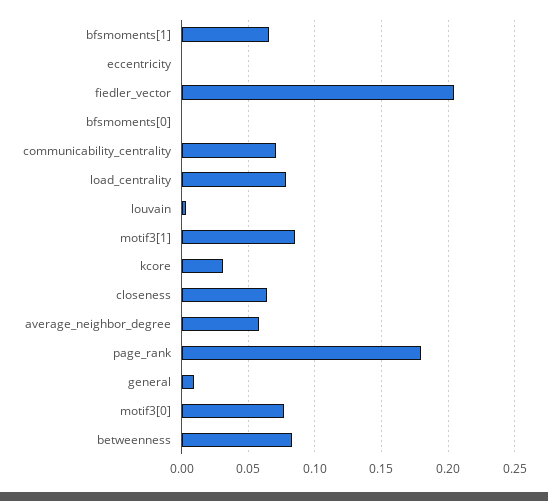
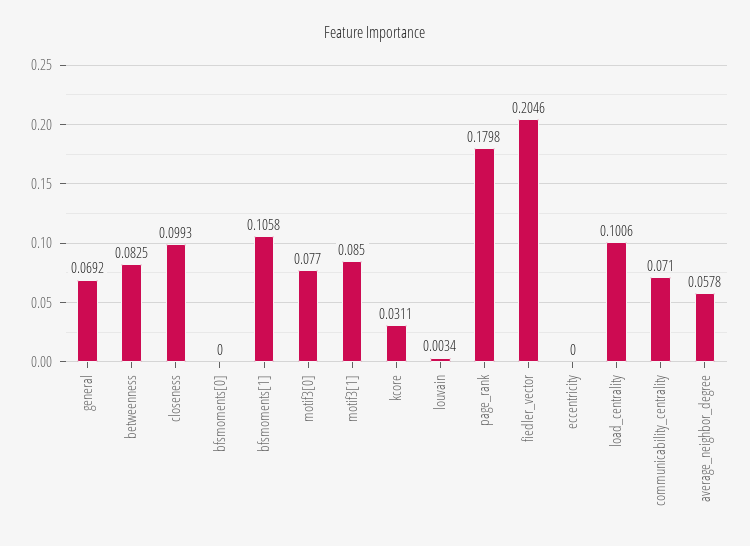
  {
-   "bfsmoments[1]": 0.065,
+   "bfsmoments[1]": 0.1058,
    "eccentricity": 0,
    "fiedler_vector": 0.2046,
    "bfsmoments[0]": 0,
    "communicability_centrality": 0.071,
-   "load_centrality": 0.08,
+   "load_centrality": 0.1006,
    "louvain": 0.0034,
    "motif3[1]": 0.085,
    "kcore": 0.0311,
-   "closeness": 0.065,
+   "closeness": 0.0993,
    "average_neighbor_degree": 0.0578,
    "page_rank": 0.1798,
-   "general": 0.01,
+   "general": 0.0692,
    "motif3[0]": 0.077,
    "betweenness": 0.0825
  }

